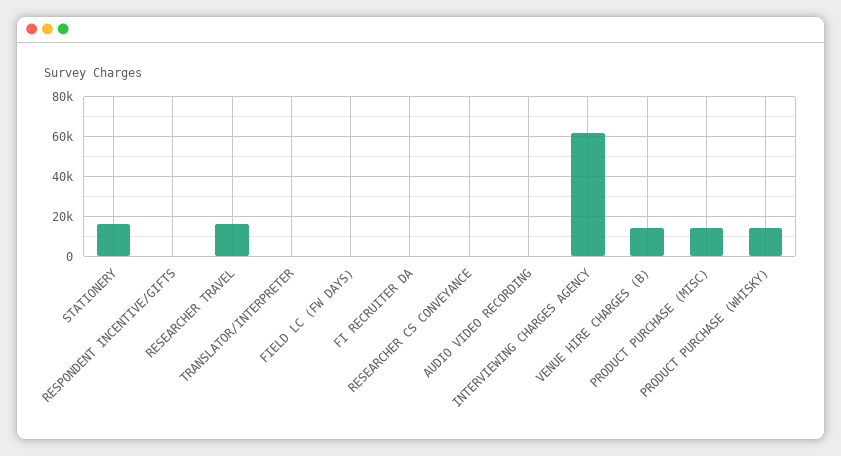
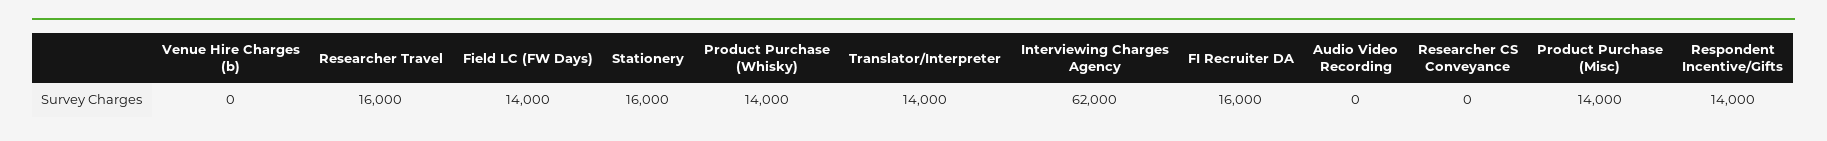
  {
    "STATIONERY": 16000,
-   "RESPONDENT INCENTIVE/GIFTS": 0,
+   "RESPONDENT INCENTIVE/GIFTS": 14000,
    "RESEARCHER TRAVEL": 16000,
-   "TRANSLATOR/INTERPRETER": 0,
+   "TRANSLATOR/INTERPRETER": 14000,
-   "FIELD LC (FW DAYS)": 0,
+   "FIELD LC (FW DAYS)": 14000,
-   "FI RECRUITER DA": 0,
+   "FI RECRUITER DA": 16000,
    "RESEARCHER CS CONVEYANCE": 0,
    "AUDIO VIDEO RECORDING": 0,
    "INTERVIEWING CHARGES AGENCY": 62000,
-   "VENUE HIRE CHARGES (B)": 15000,
+   "VENUE HIRE CHARGES (B)": 0,
    "PRODUCT PURCHASE (MISC)": 14000,
    "PRODUCT PURCHASE (WHISKY)": 14000
  }

